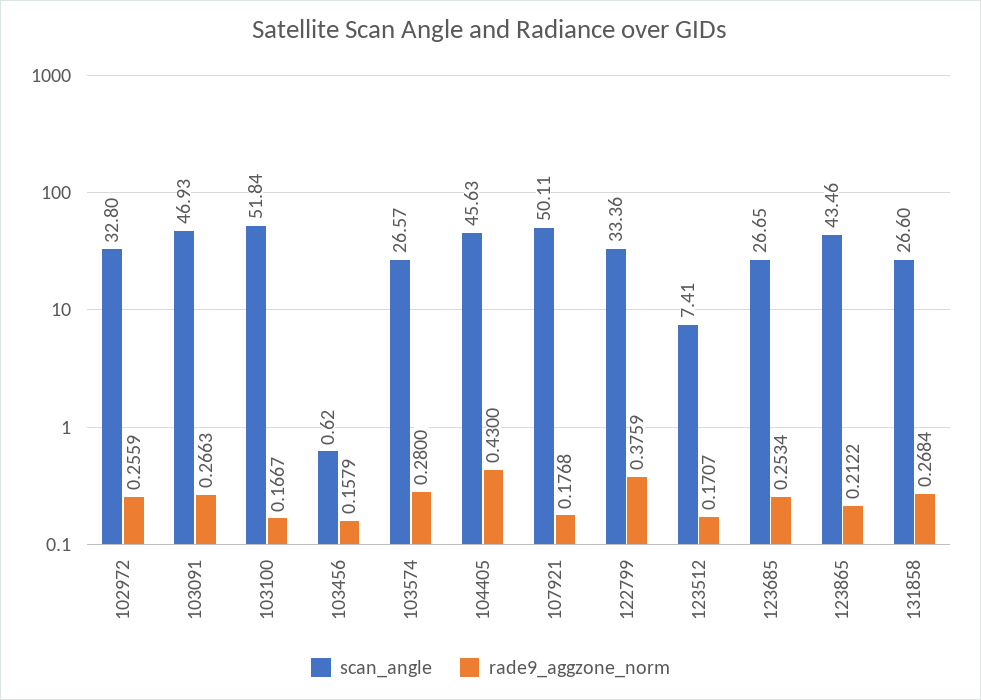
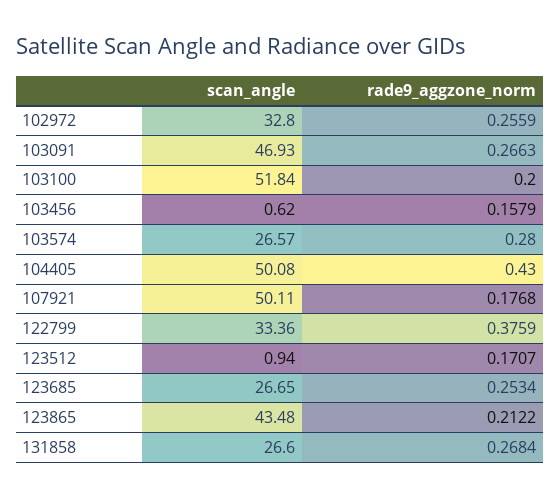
  {
    "scan_angle": {
      "102972": 32.8,
      "103091": 46.93,
      "103100": 51.84,
      "103456": 0.62,
      "103574": 26.57,
-     "104405": 45.63,
+     "104405": 50.08,
      "107921": 50.11,
      "122799": 33.36,
-     "123512": 7.41,
+     "123512": 0.94,
      "123685": 26.65,
-     "123865": 43.46,
+     "123865": 43.48,
      "131858": 26.6
    },
    "rade9_aggzone_norm": {
      "102972": 0.2559,
      "103091": 0.2663,
-     "103100": 0.1667,
+     "103100": 0.2,
      "103456": 0.1579,
      "103574": 0.28,
      "104405": 0.43,
      "107921": 0.1768,
      "122799": 0.3759,
      "123512": 0.1707,
      "123685": 0.2534,
      "123865": 0.2122,
      "131858": 0.2684
    }
  }

